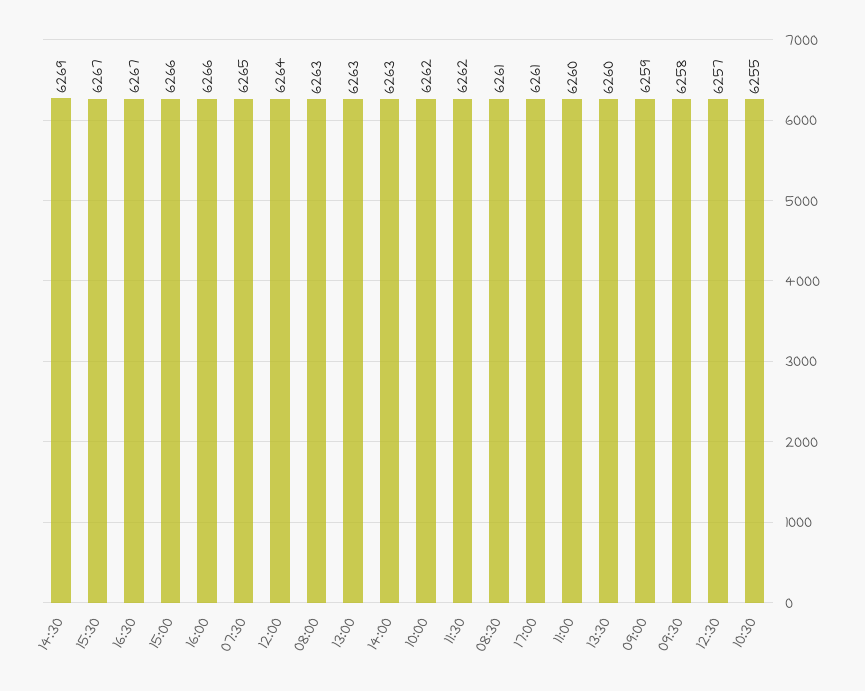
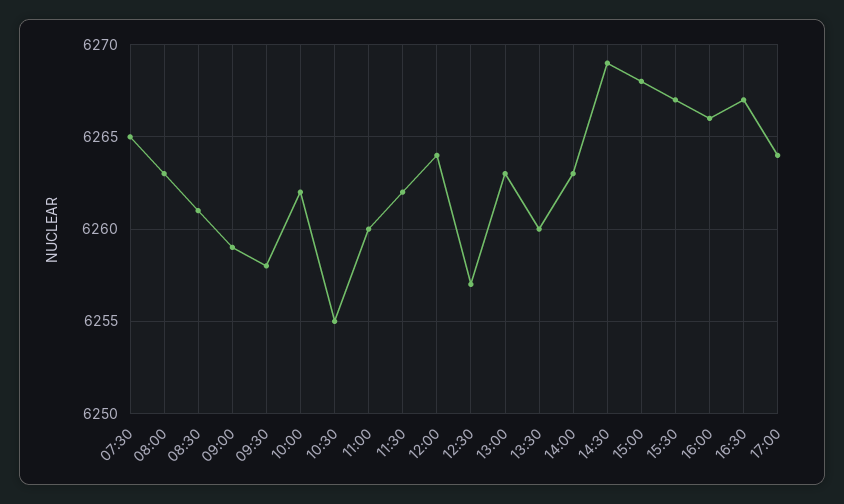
  {
    "14:30": 6269,
    "15:30": 6267,
    "16:30": 6267,
-   "15:00": 6266,
+   "15:00": 6268,
    "16:00": 6266,
    "07:30": 6265,
    "12:00": 6264,
    "08:00": 6263,
    "13:00": 6263,
    "14:00": 6263,
    "10:00": 6262,
    "11:30": 6262,
    "08:30": 6261,
-   "17:00": 6261,
+   "17:00": 6264,
    "11:00": 6260,
    "13:30": 6260,
    "09:00": 6259,
    "09:30": 6258,
    "12:30": 6257,
    "10:30": 6255
  }

